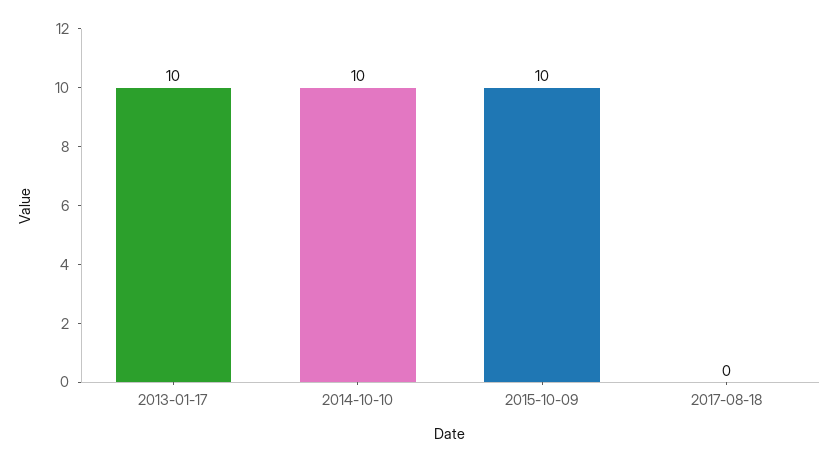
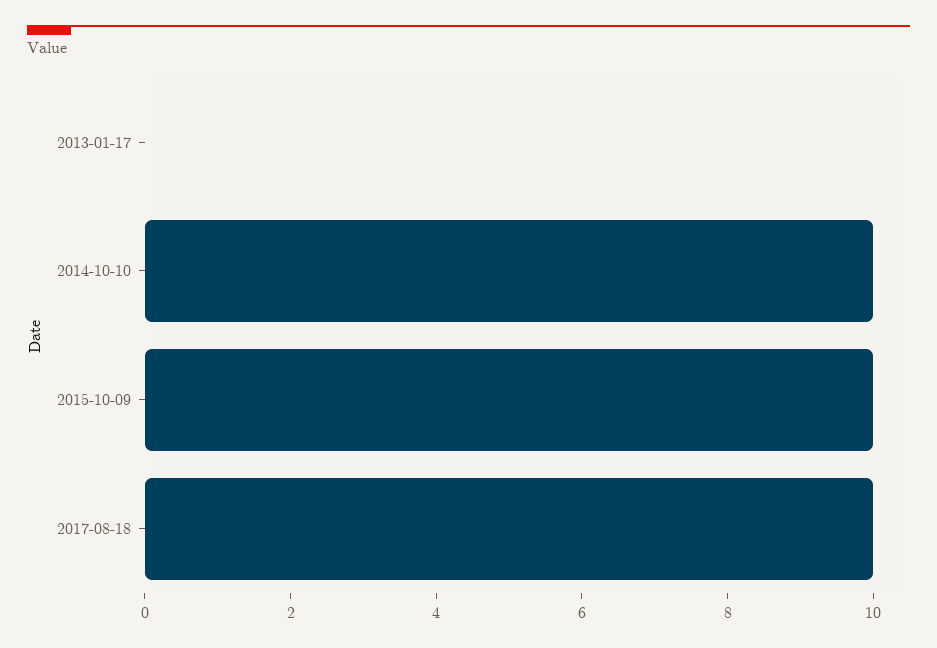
  {
-   "2013-01-17": 10,
+   "2013-01-17": 0,
    "2014-10-10": 10,
    "2015-10-09": 10,
-   "2017-08-18": 0
+   "2017-08-18": 10
  }

